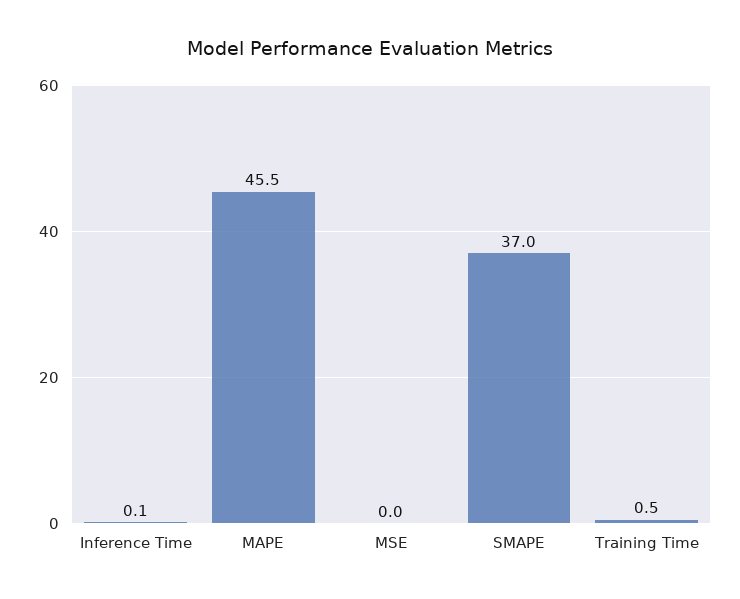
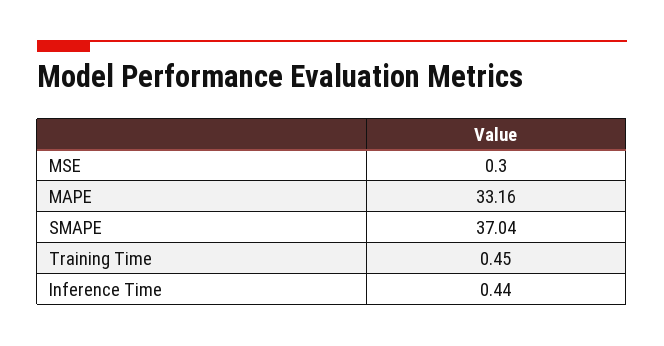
  {
-   "Inference Time": 0.1,
+   "Inference Time": 0.44,
-   "MAPE": 45.5,
+   "MAPE": 33.16,
-   "MSE": 0,
+   "MSE": 0.3,
    "SMAPE": 37.04,
    "Training Time": 0.45
  }

